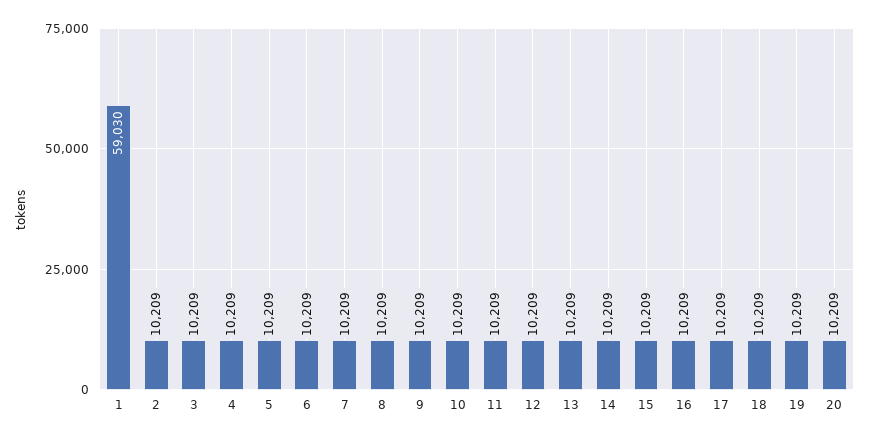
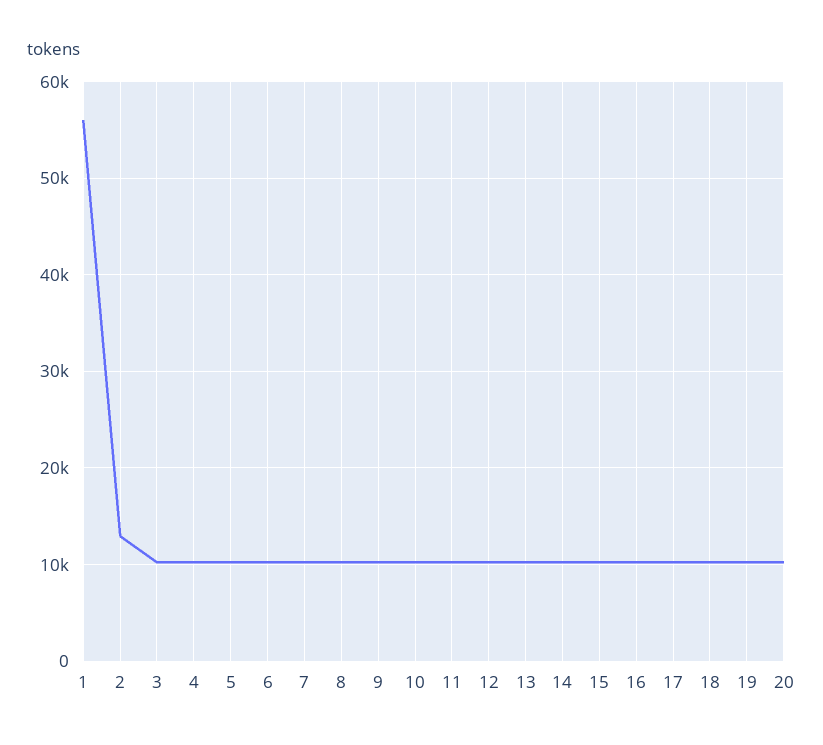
  {
-   "1": 59030,
+   "1": 56000,
-   "2": 10209,
+   "2": 13000,
    "3": 10209,
    "4": 10209,
    "5": 10209,
    "6": 10209,
    "7": 10209,
    "8": 10209,
    "9": 10209,
    "10": 10209,
    "11": 10209,
    "12": 10209,
    "13": 10209,
    "14": 10209,
    "15": 10209,
    "16": 10209,
    "17": 10209,
    "18": 10209,
    "19": 10209,
    "20": 10209
  }

